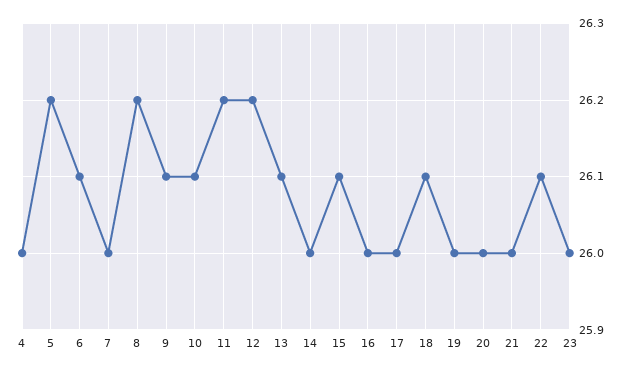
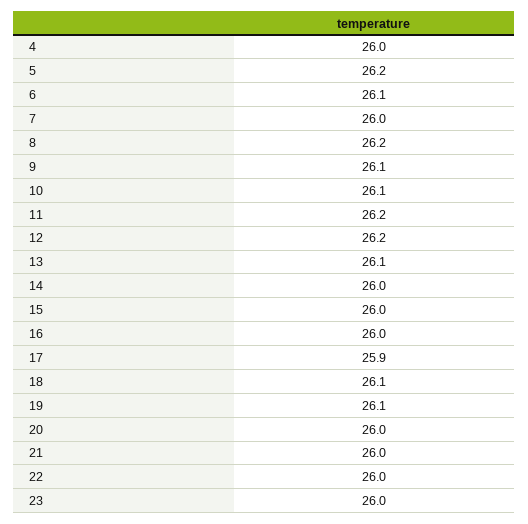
  {
    "4": 26,
    "5": 26.2,
    "6": 26.1,
    "7": 26,
    "8": 26.2,
    "9": 26.1,
    "10": 26.1,
    "11": 26.2,
    "12": 26.2,
    "13": 26.1,
    "14": 26,
-   "15": 26.1,
+   "15": 26,
    "16": 26,
-   "17": 26,
+   "17": 25.9,
    "18": 26.1,
-   "19": 26,
+   "19": 26.1,
    "20": 26,
    "21": 26,
-   "22": 26.1,
+   "22": 26,
    "23": 26
  }

